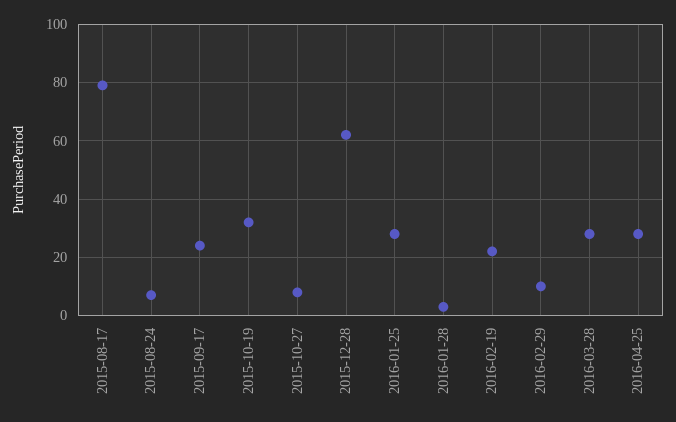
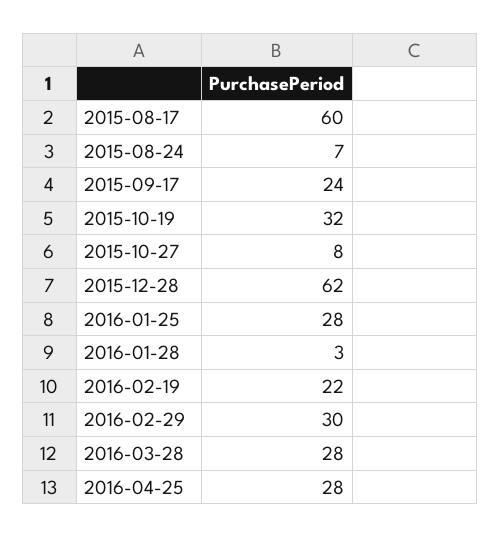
  {
-   "2015-08-17": 80,
+   "2015-08-17": 60,
    "2015-08-24": 7,
    "2015-09-17": 24,
    "2015-10-19": 32,
    "2015-10-27": 8,
    "2015-12-28": 62,
    "2016-01-25": 28,
    "2016-01-28": 3,
    "2016-02-19": 22,
-   "2016-02-29": 10,
+   "2016-02-29": 30,
    "2016-03-28": 28,
    "2016-04-25": 28
  }

